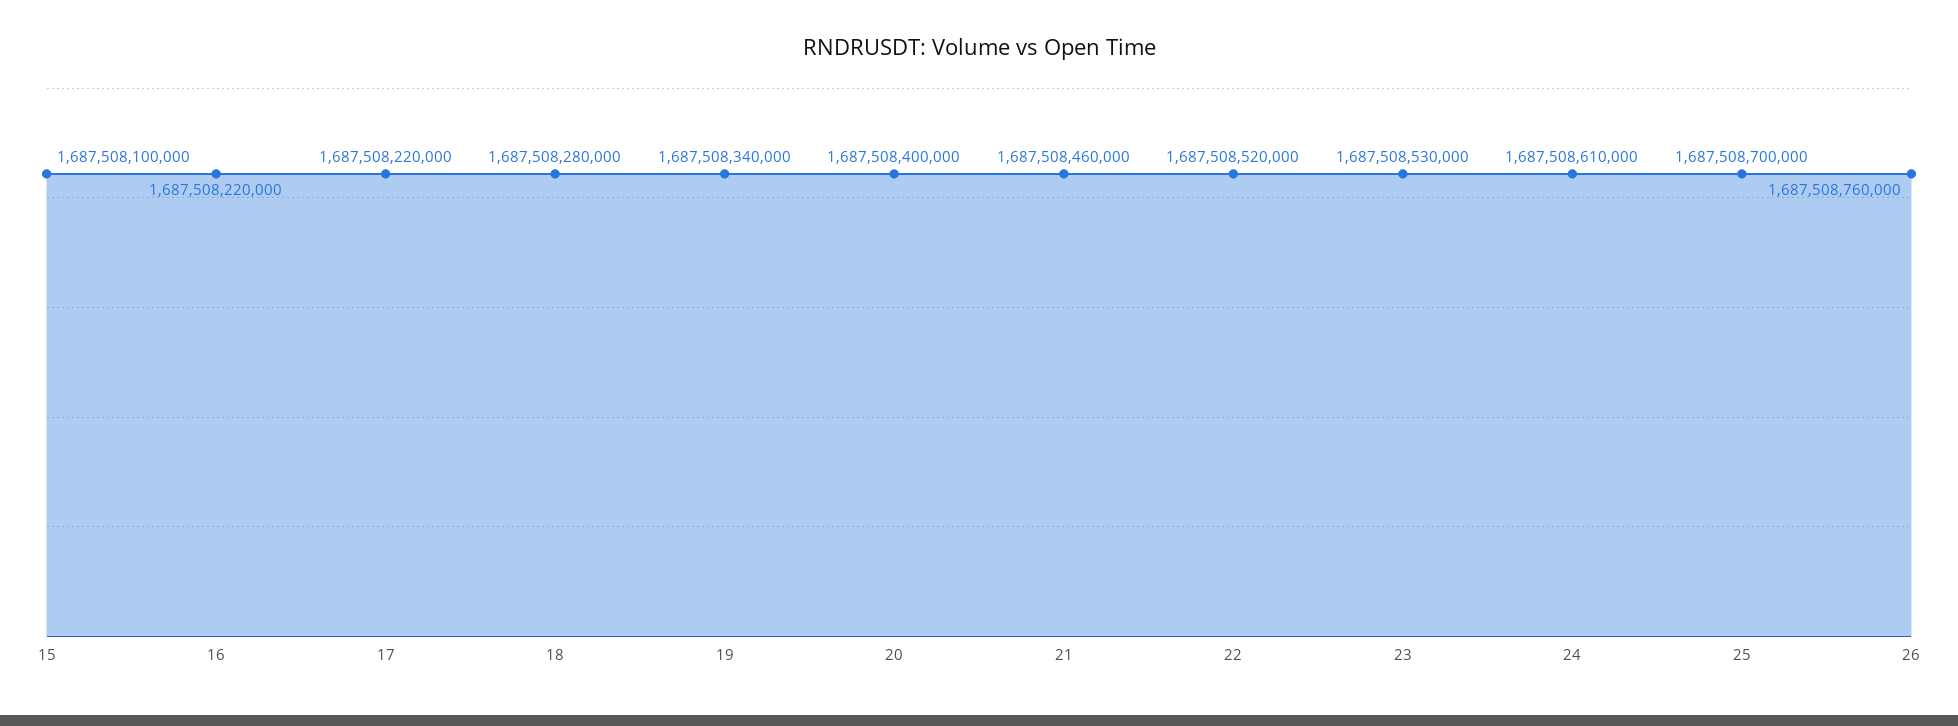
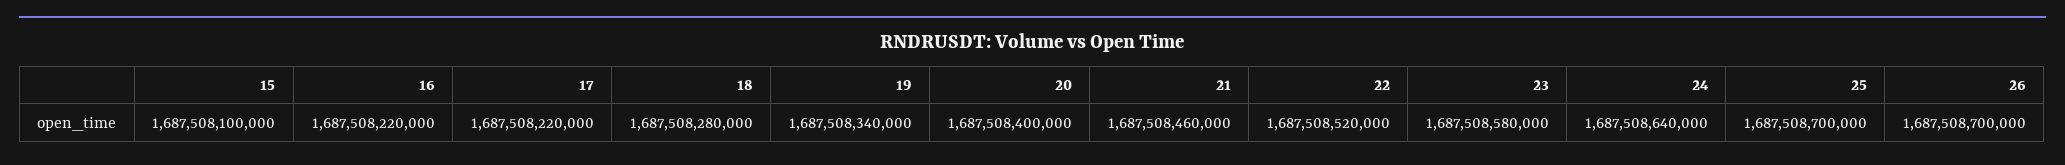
  {
    "15": 1687508100000,
    "16": 1687508220000,
    "17": 1687508220000,
    "18": 1687508280000,
    "19": 1687508340000,
    "20": 1687508400000,
    "21": 1687508460000,
    "22": 1687508520000,
-   "23": 1687508530000,
+   "23": 1687508580000,
-   "24": 1687508610000,
+   "24": 1687508640000,
    "25": 1687508700000,
-   "26": 1687508760000
+   "26": 1687508700000
  }

